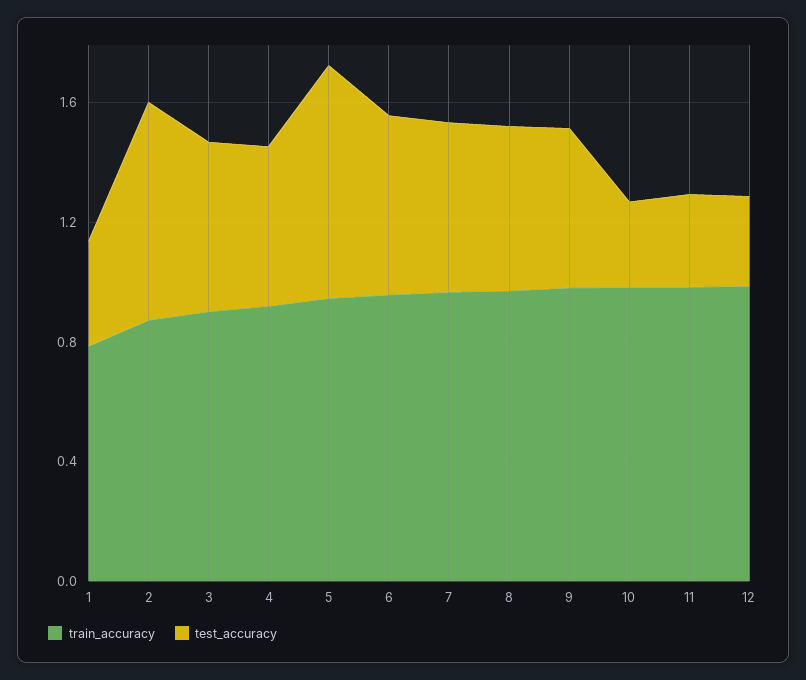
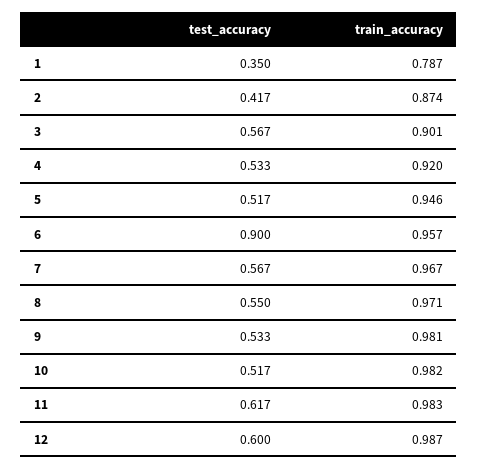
  {
    "train_accuracy": {
      "1": 0.787,
      "2": 0.874,
      "3": 0.901,
      "4": 0.92,
      "5": 0.946,
      "6": 0.957,
      "7": 0.967,
      "8": 0.971,
      "9": 0.981,
      "10": 0.982,
      "11": 0.983,
      "12": 0.987
    },
    "test_accuracy": {
      "1": 0.35,
-     "2": 0.7,
+     "2": 0.417,
      "3": 0.567,
      "4": 0.533,
-     "5": 0.8,
+     "5": 0.517,
-     "6": 0.6,
+     "6": 0.9,
      "7": 0.567,
      "8": 0.55,
      "9": 0.533,
-     "10": 0.3,
+     "10": 0.517,
-     "11": 0.3,
+     "11": 0.617,
-     "12": 0.3
+     "12": 0.6
    }
  }

